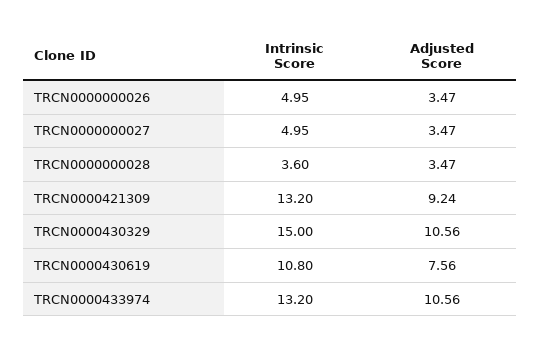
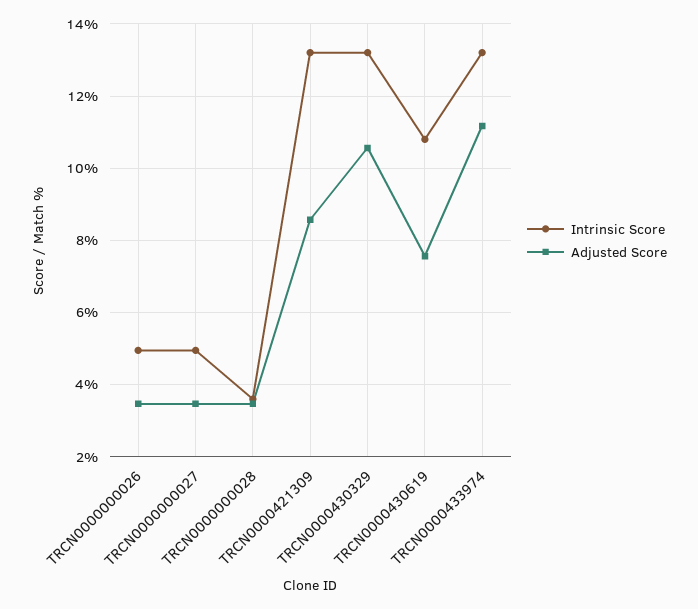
  {
    "Intrinsic Score": {
      "TRCN0000000026": 4.95,
      "TRCN0000000027": 4.95,
      "TRCN0000000028": 3.6,
      "TRCN0000421309": 13.2,
-     "TRCN0000430329": 15,
+     "TRCN0000430329": 13.2,
      "TRCN0000430619": 10.8,
      "TRCN0000433974": 13.2
    },
    "Adjusted Score": {
      "TRCN0000000026": 3.47,
      "TRCN0000000027": 3.47,
      "TRCN0000000028": 3.47,
-     "TRCN0000421309": 9.24,
+     "TRCN0000421309": 8.6,
      "TRCN0000430329": 10.56,
      "TRCN0000430619": 7.56,
-     "TRCN0000433974": 10.56
+     "TRCN0000433974": 11.2
    }
  }

